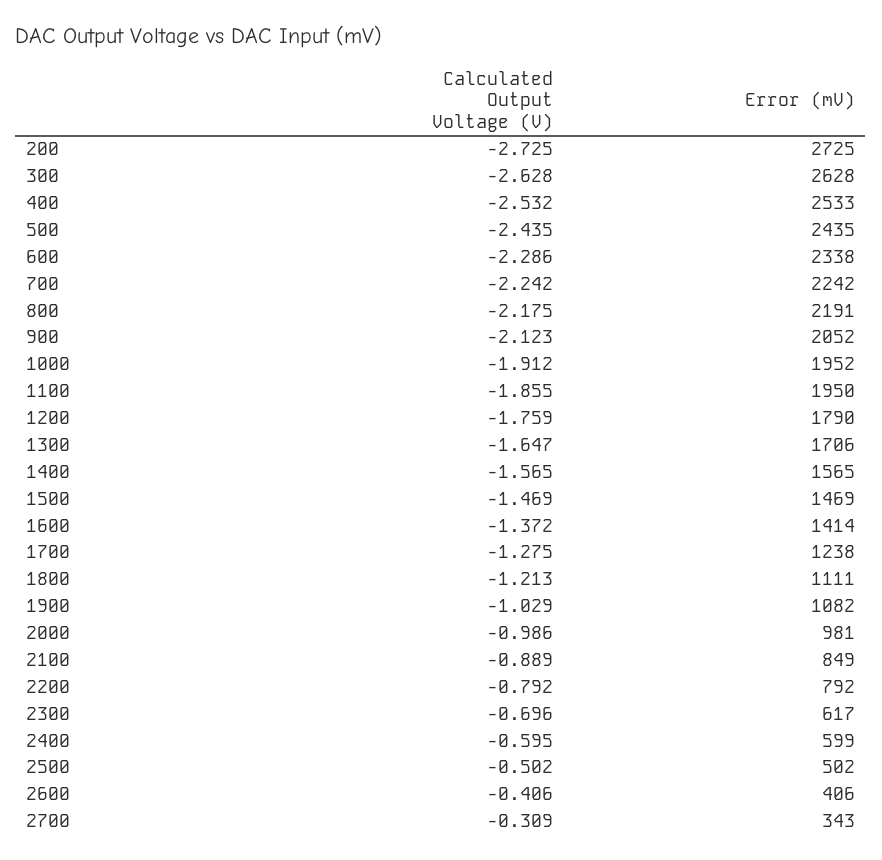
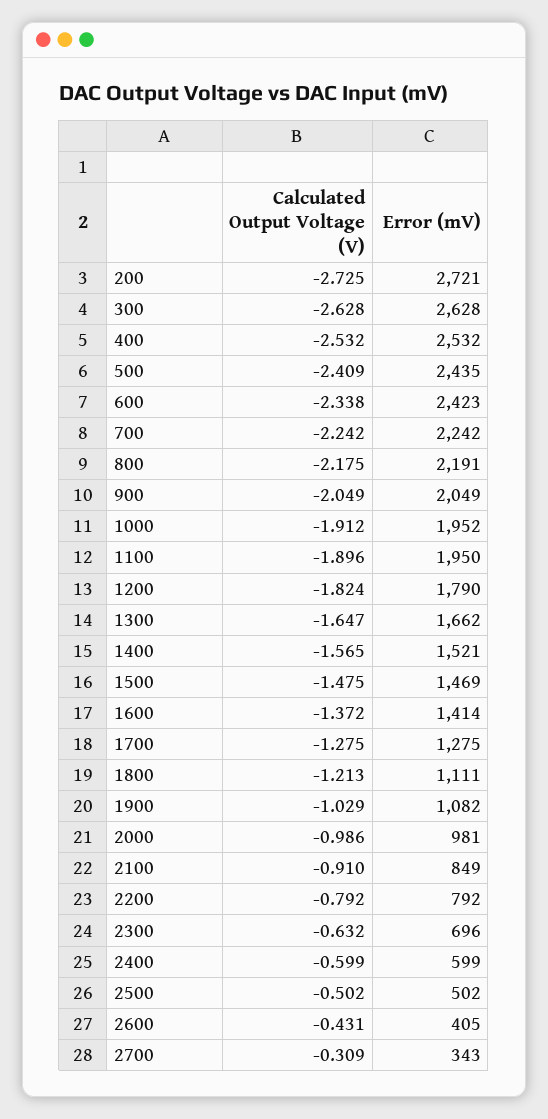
  {
    "Calculated Output Voltage (V)": {
      "200": -2.725,
      "300": -2.628,
      "400": -2.532,
-     "500": -2.435,
+     "500": -2.409,
-     "600": -2.286,
+     "600": -2.338,
      "700": -2.242,
      "800": -2.175,
-     "900": -2.123,
+     "900": -2.049,
      "1000": -1.912,
-     "1100": -1.855,
+     "1100": -1.896,
-     "1200": -1.759,
+     "1200": -1.824,
      "1300": -1.647,
      "1400": -1.565,
-     "1500": -1.469,
+     "1500": -1.475,
      "1600": -1.372,
      "1700": -1.275,
      "1800": -1.213,
      "1900": -1.029,
      "2000": -0.986,
-     "2100": -0.889,
+     "2100": -0.91,
      "2200": -0.792,
-     "2300": -0.696,
+     "2300": -0.632,
-     "2400": -0.595,
+     "2400": -0.599,
      "2500": -0.502,
-     "2600": -0.406,
+     "2600": -0.431,
      "2700": -0.309
    },
    "Error (mV)": {
-     "200": 2725,
+     "200": 2721,
      "300": 2628,
-     "400": 2533,
+     "400": 2532,
      "500": 2435,
-     "600": 2338,
+     "600": 2423,
      "700": 2242,
      "800": 2191,
-     "900": 2052,
+     "900": 2049,
      "1000": 1952,
      "1100": 1950,
      "1200": 1790,
-     "1300": 1706,
+     "1300": 1662,
-     "1400": 1565,
+     "1400": 1521,
      "1500": 1469,
      "1600": 1414,
-     "1700": 1238,
+     "1700": 1275,
      "1800": 1111,
      "1900": 1082,
      "2000": 981,
      "2100": 849,
      "2200": 792,
-     "2300": 617,
+     "2300": 696,
      "2400": 599,
      "2500": 502,
-     "2600": 406,
+     "2600": 405,
      "2700": 343
    }
  }

